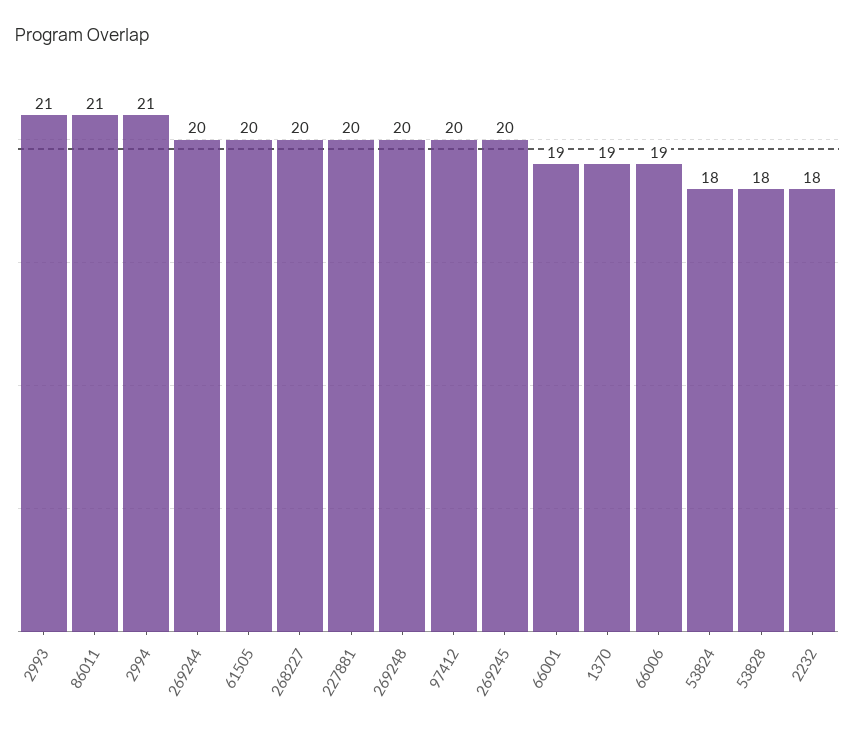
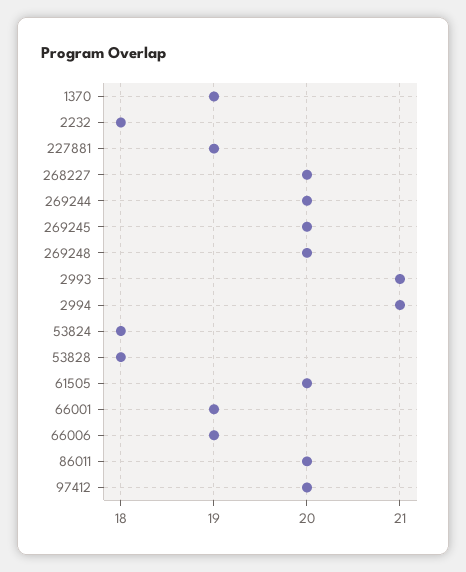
  {
    "2993": 21,
-   "86011": 21,
+   "86011": 20,
    "2994": 21,
    "269244": 20,
    "61505": 20,
    "268227": 20,
-   "227881": 20,
+   "227881": 19,
    "269248": 20,
    "97412": 20,
    "269245": 20,
    "66001": 19,
    "1370": 19,
    "66006": 19,
    "53824": 18,
    "53828": 18,
    "2232": 18
  }

